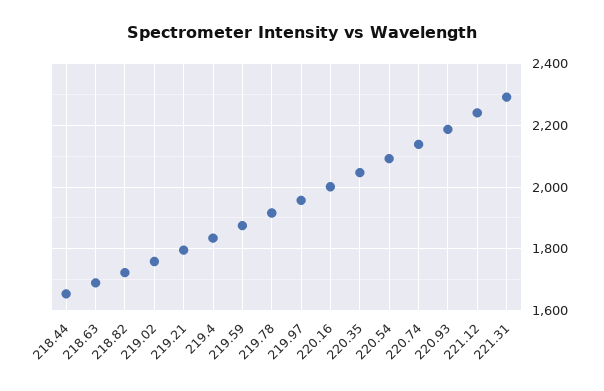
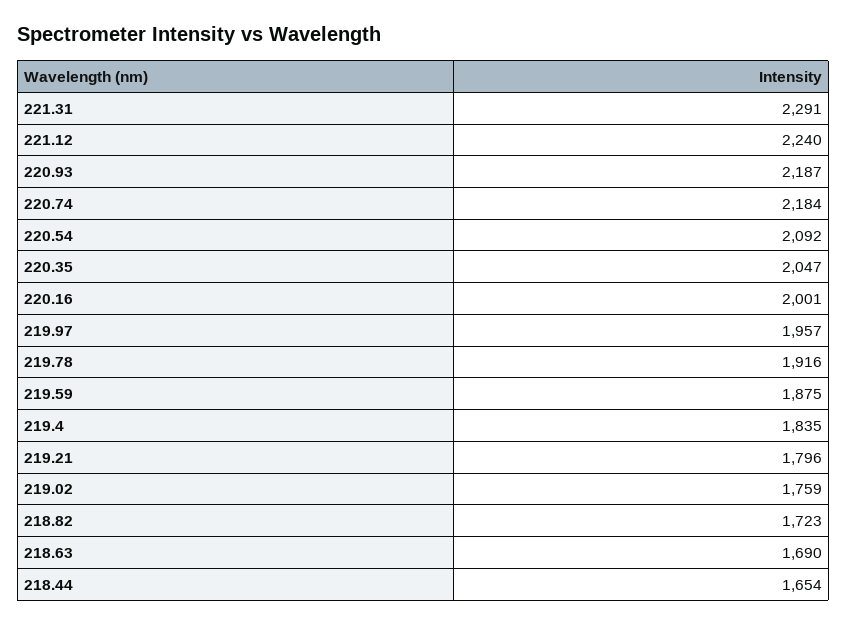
  {
    "218.44": 1654,
    "218.63": 1690,
    "218.82": 1723,
    "219.02": 1759,
    "219.21": 1796,
    "219.4": 1835,
    "219.59": 1875,
    "219.78": 1916,
    "219.97": 1957,
    "220.16": 2001,
    "220.35": 2047,
    "220.54": 2092,
-   "220.74": 2140,
+   "220.74": 2184,
    "220.93": 2187,
    "221.12": 2240,
    "221.31": 2291
  }

